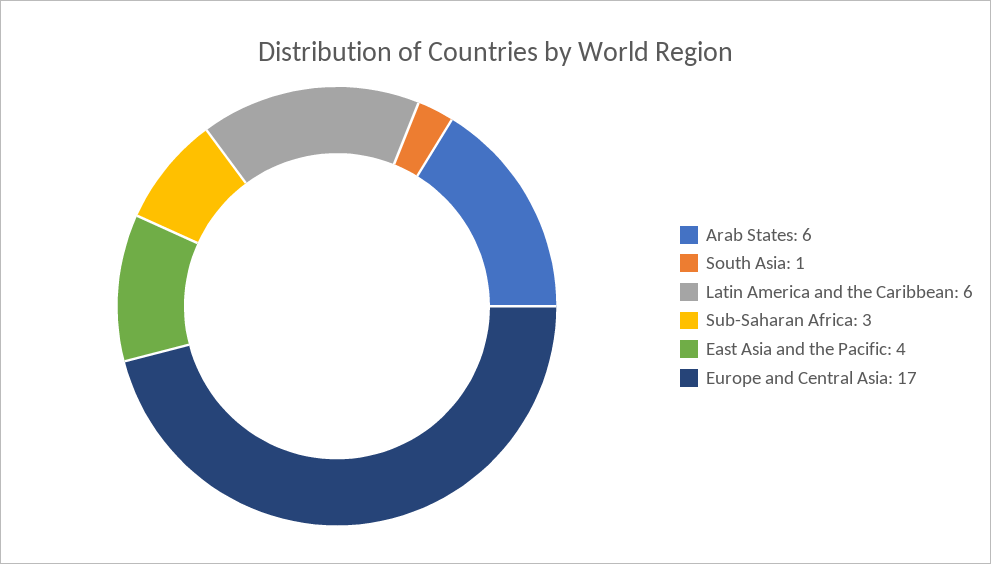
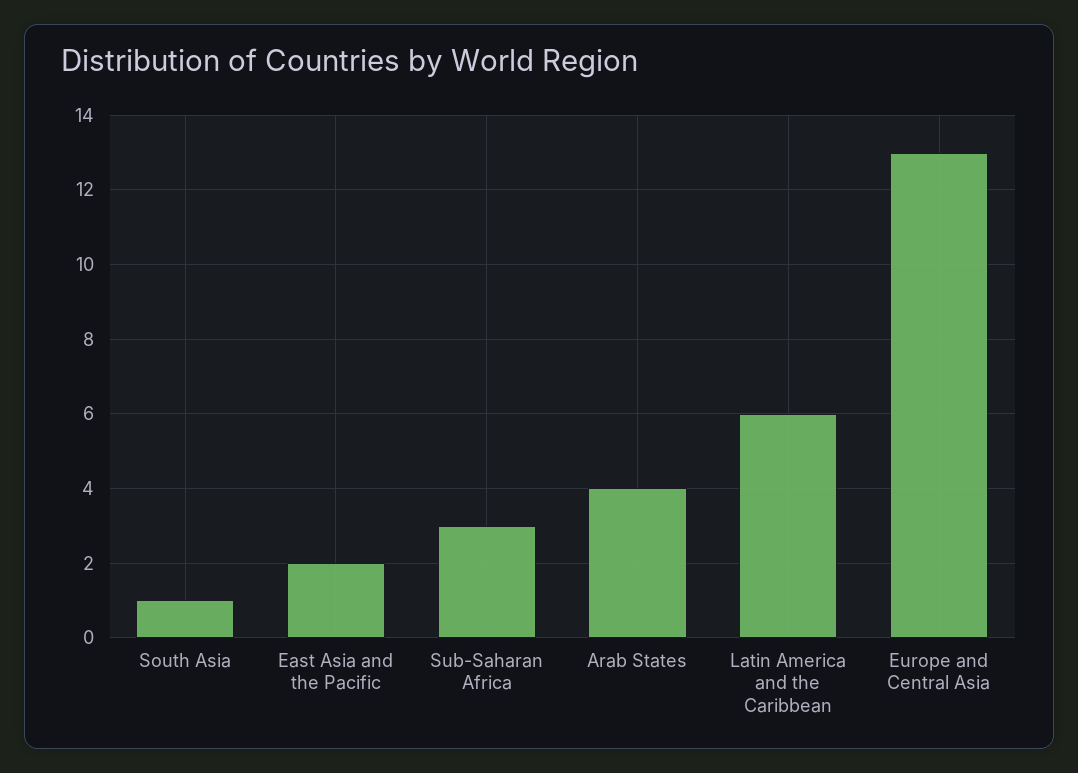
  {
-   "Arab States": 6,
+   "Arab States": 4,
    "South Asia": 1,
    "Latin America and the Caribbean": 6,
    "Sub-Saharan Africa": 3,
-   "East Asia and the Pacific": 4,
+   "East Asia and the Pacific": 2,
-   "Europe and Central Asia": 17
+   "Europe and Central Asia": 13
  }

